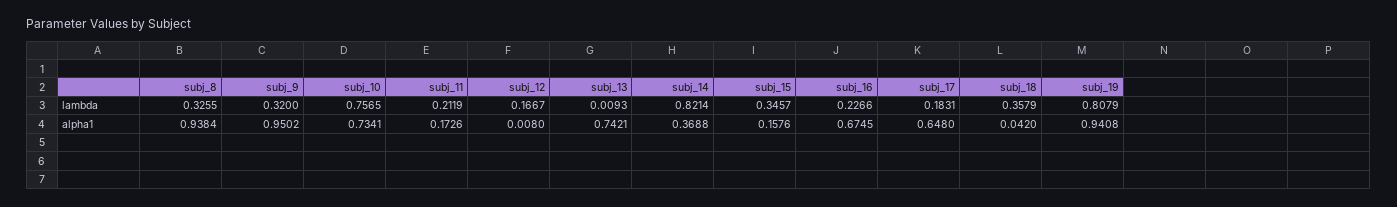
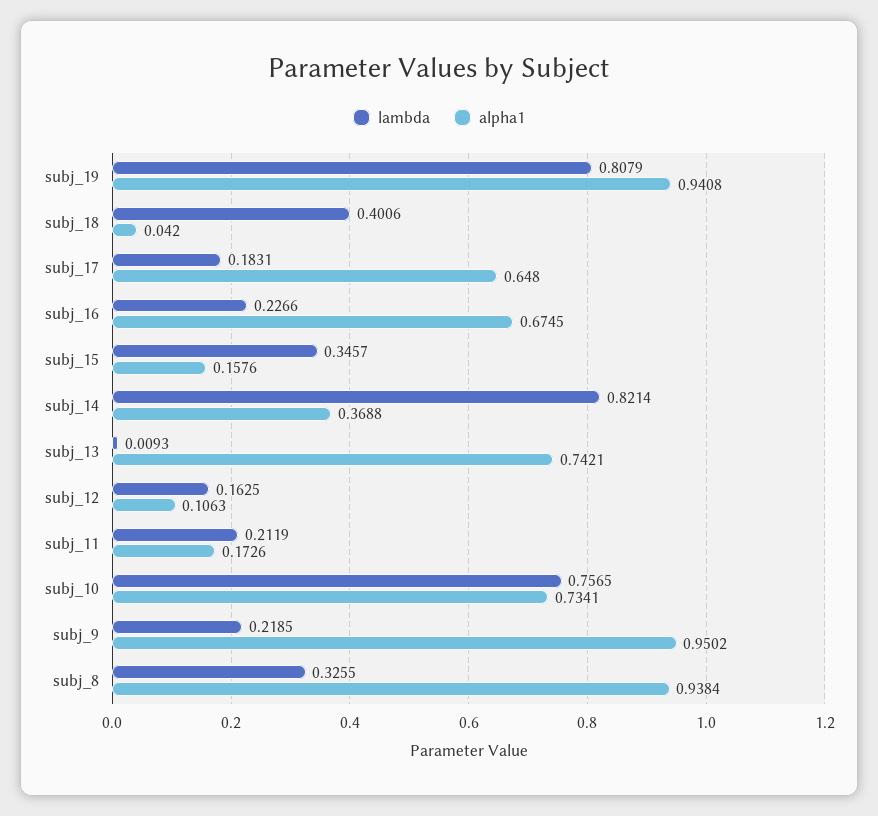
  {
    "lambda": {
      "subj_8": 0.3255,
-     "subj_9": 0.32,
+     "subj_9": 0.2185,
      "subj_10": 0.7565,
      "subj_11": 0.2119,
-     "subj_12": 0.1667,
+     "subj_12": 0.1625,
      "subj_13": 0.0093,
      "subj_14": 0.8214,
      "subj_15": 0.3457,
      "subj_16": 0.2266,
      "subj_17": 0.1831,
-     "subj_18": 0.3579,
+     "subj_18": 0.4006,
      "subj_19": 0.8079
    },
    "alpha1": {
      "subj_8": 0.9384,
      "subj_9": 0.9502,
      "subj_10": 0.7341,
      "subj_11": 0.1726,
-     "subj_12": 0.008,
+     "subj_12": 0.1063,
      "subj_13": 0.7421,
      "subj_14": 0.3688,
      "subj_15": 0.1576,
      "subj_16": 0.6745,
      "subj_17": 0.648,
      "subj_18": 0.042,
      "subj_19": 0.9408
    }
  }

